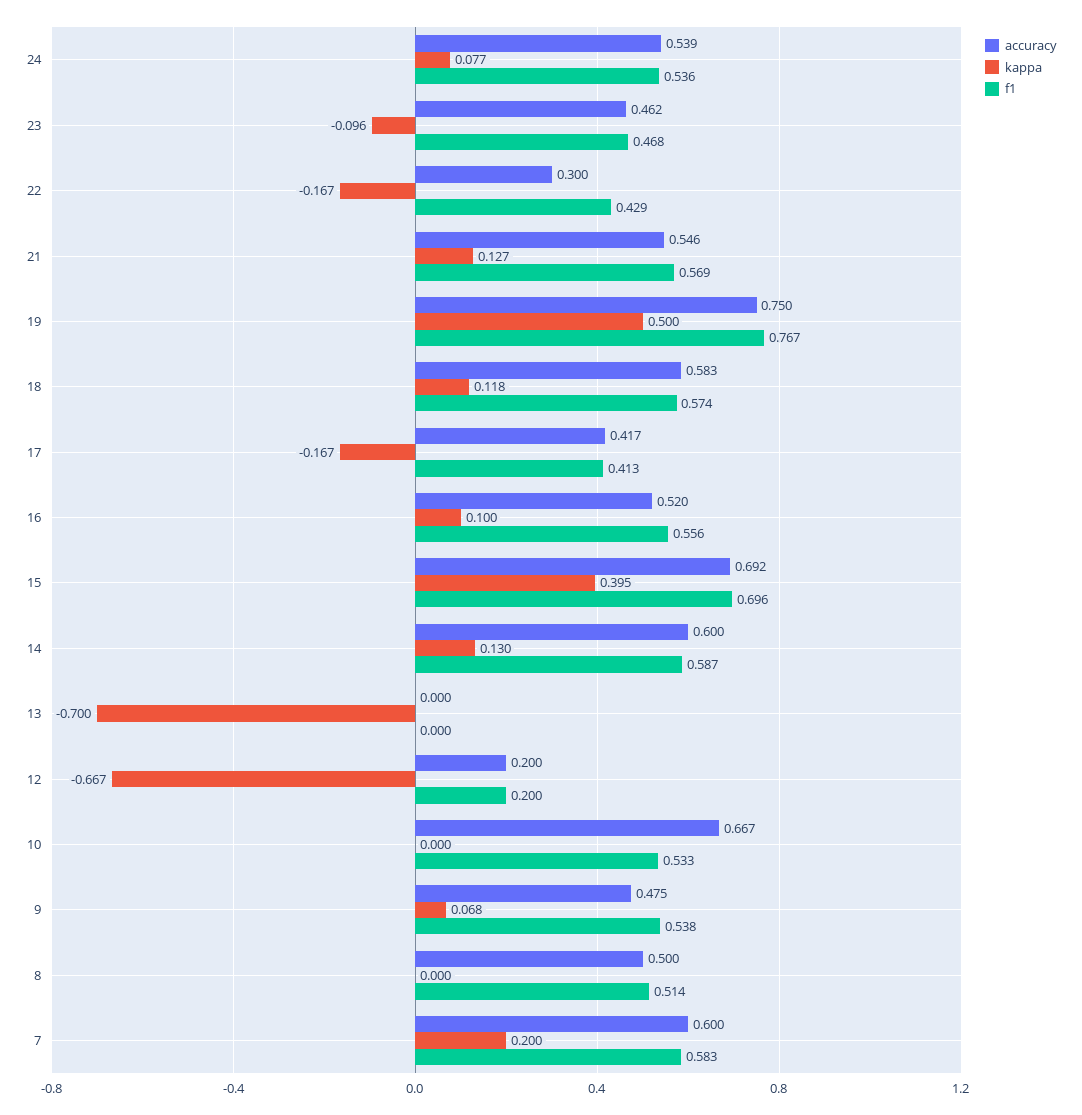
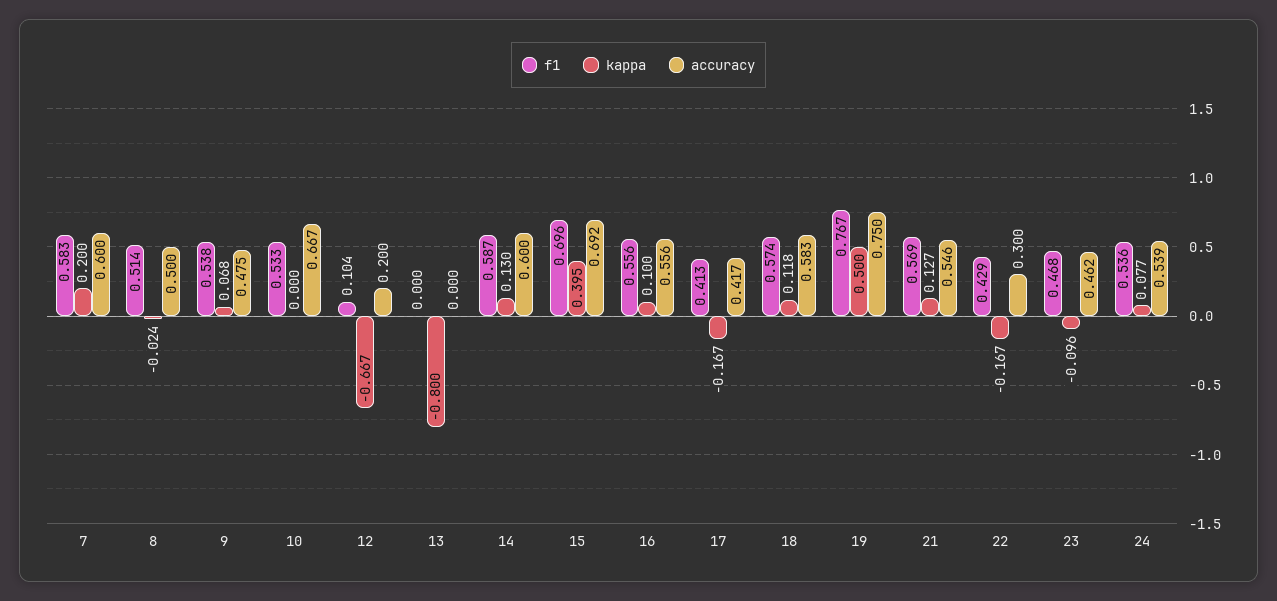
  {
    "accuracy": {
      "24": 0.539,
      "23": 0.462,
      "22": 0.3,
      "21": 0.546,
      "19": 0.75,
      "18": 0.583,
      "17": 0.417,
-     "16": 0.52,
+     "16": 0.556,
      "15": 0.692,
      "14": 0.6,
      "13": 0,
      "12": 0.2,
      "10": 0.667,
      "9": 0.475,
      "8": 0.5,
      "7": 0.6
    },
    "kappa": {
      "24": 0.077,
      "23": -0.096,
      "22": -0.167,
      "21": 0.127,
      "19": 0.5,
      "18": 0.118,
      "17": -0.167,
      "16": 0.1,
      "15": 0.395,
      "14": 0.13,
-     "13": -0.7,
+     "13": -0.8,
      "12": -0.667,
      "10": 0,
      "9": 0.068,
-     "8": 0,
+     "8": -0.024,
      "7": 0.2
    },
    "f1": {
      "24": 0.536,
      "23": 0.468,
      "22": 0.429,
      "21": 0.569,
      "19": 0.767,
      "18": 0.574,
      "17": 0.413,
      "16": 0.556,
      "15": 0.696,
      "14": 0.587,
      "13": 0,
-     "12": 0.2,
+     "12": 0.104,
      "10": 0.533,
      "9": 0.538,
      "8": 0.514,
      "7": 0.583
    }
  }

